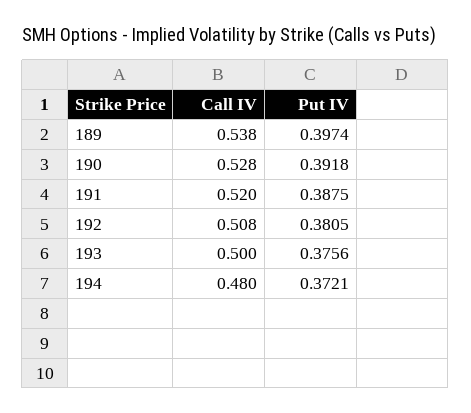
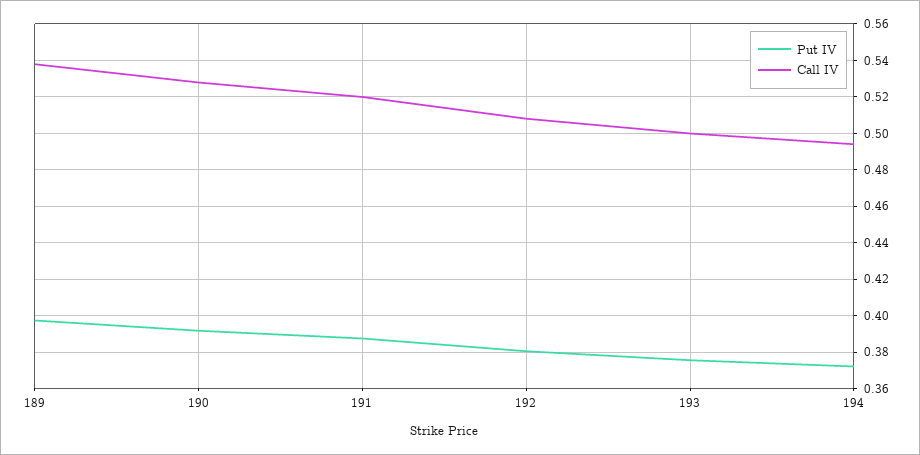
  {
    "Call IV": {
      "189": 0.538,
      "190": 0.528,
      "191": 0.52,
      "192": 0.508,
      "193": 0.5,
-     "194": 0.48
+     "194": 0.495
    },
    "Put IV": {
      "189": 0.3974,
      "190": 0.3918,
      "191": 0.3875,
      "192": 0.3805,
      "193": 0.3756,
      "194": 0.3721
    }
  }

